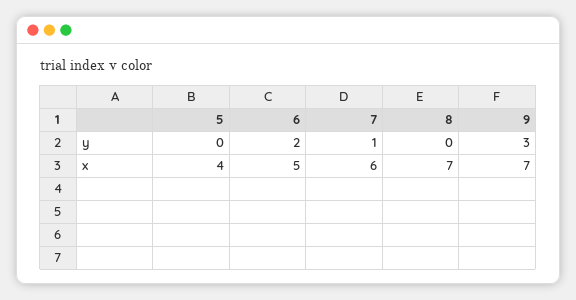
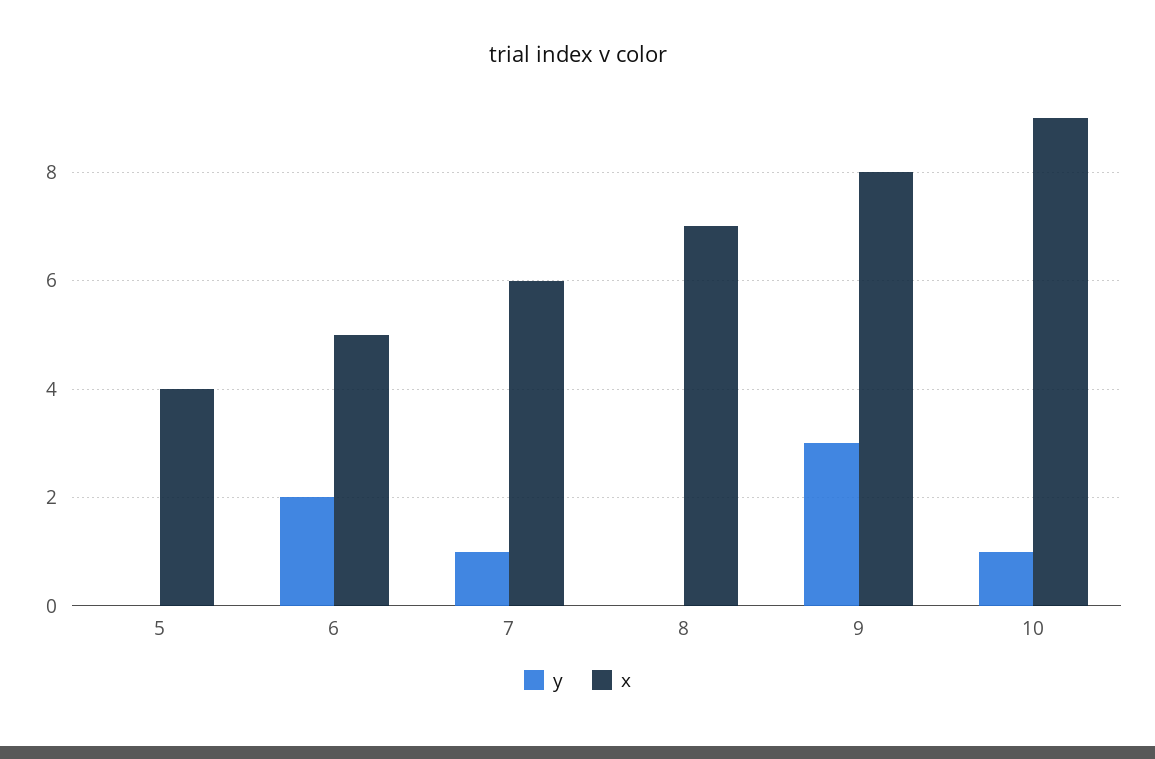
  {
    "y": {
      "5": 0,
      "6": 2,
      "7": 1,
      "8": 0,
-     "9": 3
+     "9": 3,
+     "10": 1
    },
    "x": {
      "5": 4,
      "6": 5,
      "7": 6,
      "8": 7,
-     "9": 7
+     "9": 8,
+     "10": 9
    }
  }

